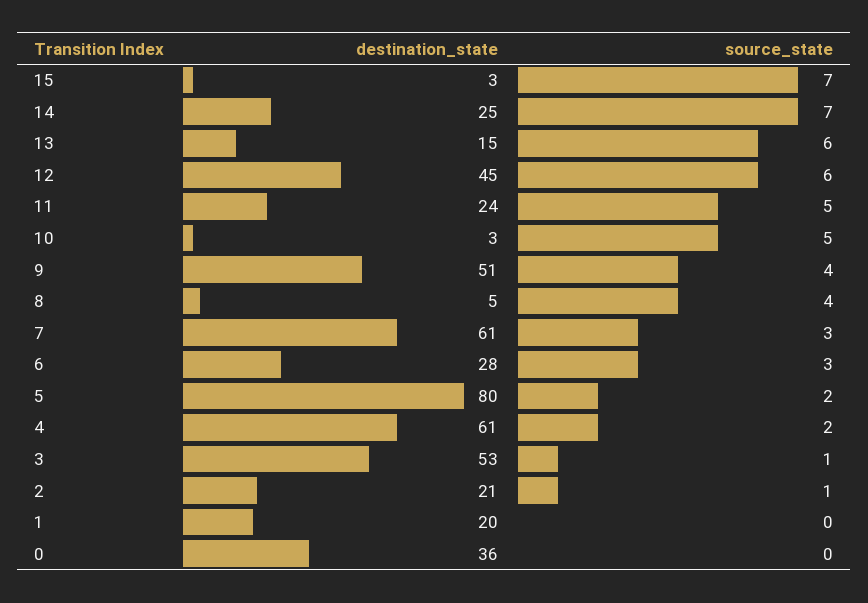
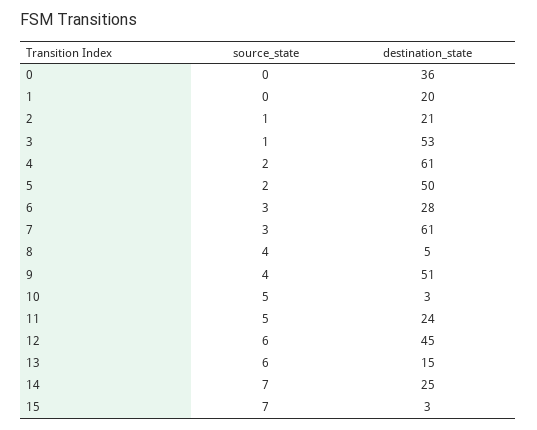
  {
    "destination_state": {
      "15": 3,
      "14": 25,
      "13": 15,
      "12": 45,
      "11": 24,
      "10": 3,
      "9": 51,
      "8": 5,
      "7": 61,
      "6": 28,
-     "5": 80,
+     "5": 50,
      "4": 61,
      "3": 53,
      "2": 21,
      "1": 20,
      "0": 36
    },
    "source_state": {
      "15": 7,
      "14": 7,
      "13": 6,
      "12": 6,
      "11": 5,
      "10": 5,
      "9": 4,
      "8": 4,
      "7": 3,
      "6": 3,
      "5": 2,
      "4": 2,
      "3": 1,
      "2": 1,
      "1": 0,
      "0": 0
    }
  }

